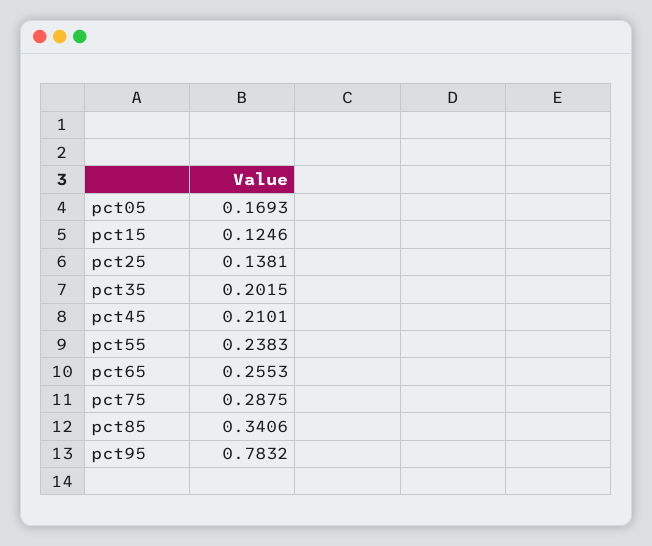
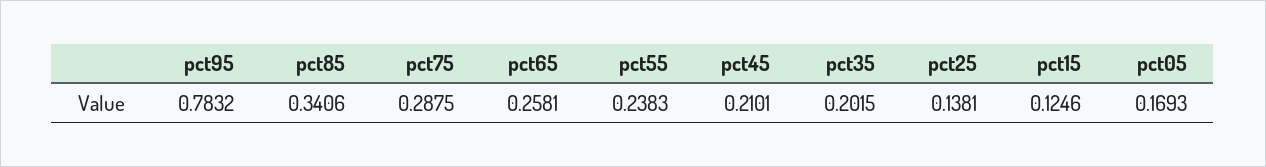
  {
    "pct05": 0.1693,
    "pct15": 0.1246,
    "pct25": 0.1381,
    "pct35": 0.2015,
    "pct45": 0.2101,
    "pct55": 0.2383,
-   "pct65": 0.2553,
+   "pct65": 0.2581,
    "pct75": 0.2875,
    "pct85": 0.3406,
    "pct95": 0.7832
  }

